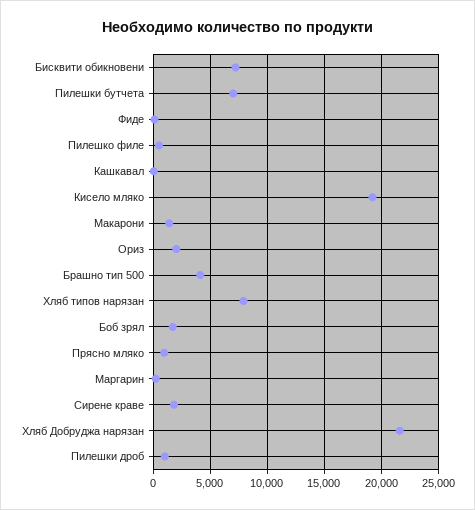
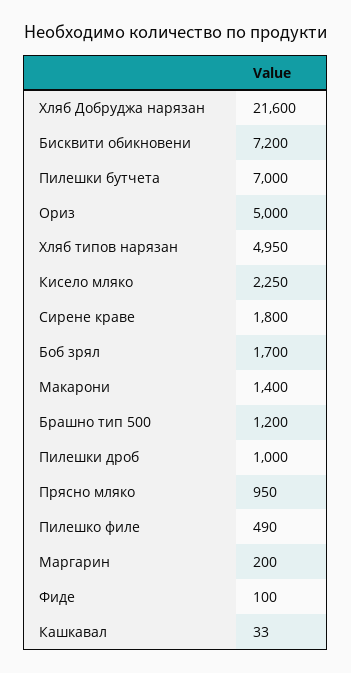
  {
    "Бисквити обикновени": 7200,
    "Пилешки бутчета": 7000,
    "Фиде": 100,
    "Пилешко филе": 490,
    "Кашкавал": 33,
-   "Кисело мляко": 19000,
+   "Кисело мляко": 2250,
    "Макарони": 1400,
-   "Ориз": 2000,
+   "Ориз": 5000,
-   "Брашно тип 500": 4000,
+   "Брашно тип 500": 1200,
-   "Хляб типов нарязан": 8000,
+   "Хляб типов нарязан": 4950,
    "Боб зрял": 1700,
    "Прясно мляко": 950,
    "Маргарин": 200,
    "Сирене краве": 1800,
    "Хляб Добруджа нарязан": 21600,
    "Пилешки дроб": 1000
  }

